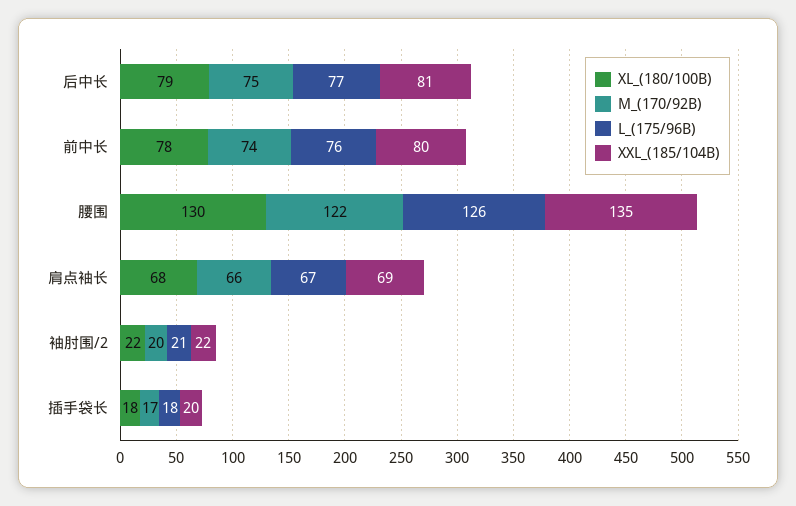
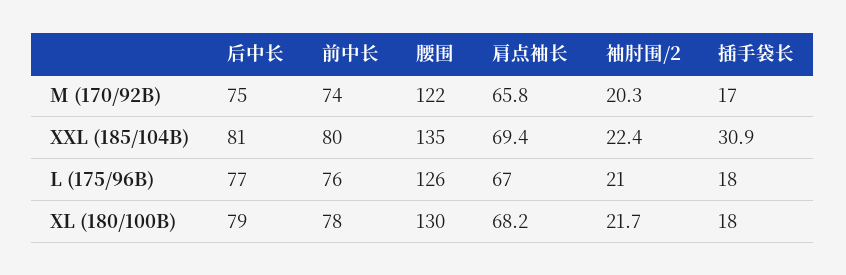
  {
    "XL_(180/100B)": {
      "后中长": 79,
      "前中长": 78,
      "腰围": 130,
      "肩点袖长": 68.2,
      "袖肘围/2": 21.7,
      "插手袋长": 18
    },
    "M_(170/92B)": {
      "后中长": 75,
      "前中长": 74,
      "腰围": 122,
      "肩点袖长": 65.8,
      "袖肘围/2": 20.3,
      "插手袋长": 17
    },
    "L_(175/96B)": {
      "后中长": 77,
      "前中长": 76,
      "腰围": 126,
      "肩点袖长": 67,
      "袖肘围/2": 21,
      "插手袋长": 18
    },
    "XXL_(185/104B)": {
      "后中长": 81,
      "前中长": 80,
      "腰围": 135,
      "肩点袖长": 69.4,
      "袖肘围/2": 22.4,
-     "插手袋长": 20
+     "插手袋长": 30.9
    }
  }

